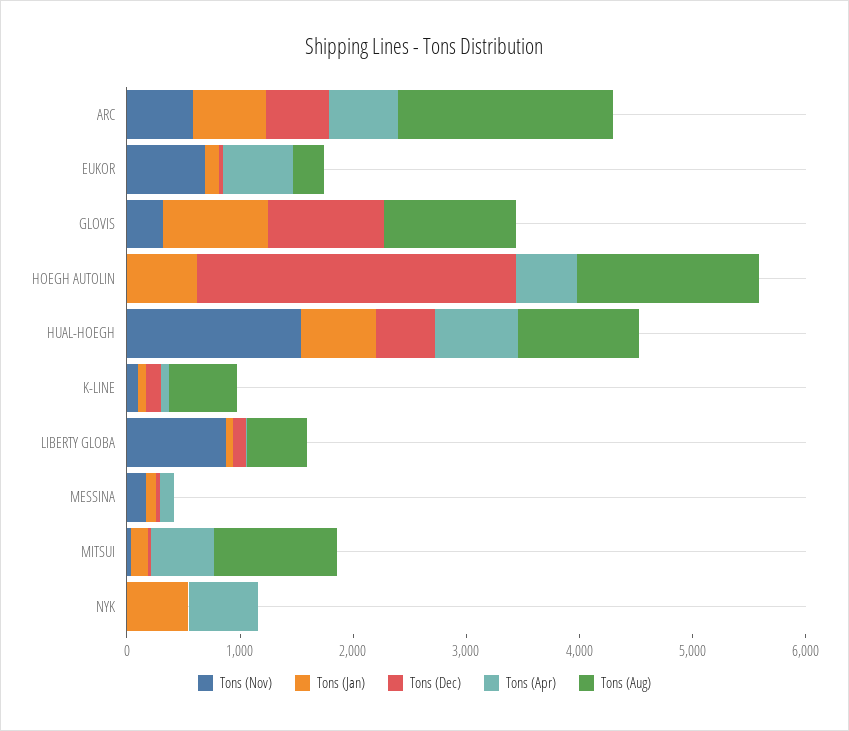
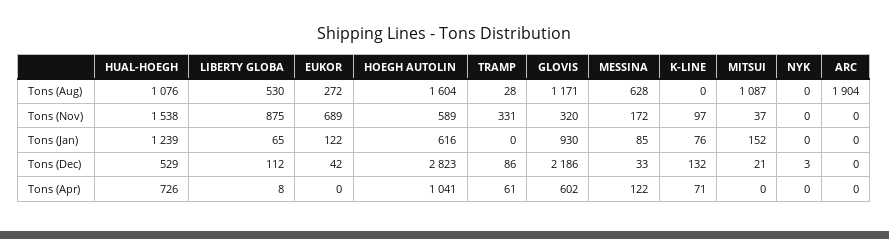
  {
    "Tons (Nov)": {
-     "ARC": 600,
+     "ARC": 0,
      "EUKOR": 689,
      "GLOVIS": 320,
-     "HOEGH AUTOLIN": 0,
+     "HOEGH AUTOLIN": 589,
      "HUAL-HOEGH": 1538,
      "K-LINE": 97,
      "LIBERTY GLOBA": 875,
      "MESSINA": 172,
      "MITSUI": 37,
-     "NYK": 0
+     "NYK": 0,
+     "TRAMP": 331
    },
    "Tons (Jan)": {
-     "ARC": 600,
+     "ARC": 0,
      "EUKOR": 122,
      "GLOVIS": 930,
      "HOEGH AUTOLIN": 616,
-     "HUAL-HOEGH": 600,
+     "HUAL-HOEGH": 1239,
      "K-LINE": 76,
      "LIBERTY GLOBA": 65,
      "MESSINA": 85,
      "MITSUI": 152,
-     "NYK": 600
+     "NYK": 0,
+     "TRAMP": 0
    },
    "Tons (Dec)": {
-     "ARC": 600,
+     "ARC": 0,
      "EUKOR": 42,
-     "GLOVIS": 1000,
+     "GLOVIS": 2186,
      "HOEGH AUTOLIN": 2823,
      "HUAL-HOEGH": 529,
      "K-LINE": 132,
      "LIBERTY GLOBA": 112,
      "MESSINA": 33,
      "MITSUI": 21,
-     "NYK": 3
+     "NYK": 3,
+     "TRAMP": 86
    },
    "Tons (Apr)": {
-     "ARC": 600,
+     "ARC": 0,
-     "EUKOR": 600,
+     "EUKOR": 0,
-     "GLOVIS": 0,
+     "GLOVIS": 602,
-     "HOEGH AUTOLIN": 600,
+     "HOEGH AUTOLIN": 1041,
      "HUAL-HOEGH": 726,
      "K-LINE": 71,
      "LIBERTY GLOBA": 8,
      "MESSINA": 122,
-     "MITSUI": 600,
+     "MITSUI": 0,
-     "NYK": 600
+     "NYK": 0,
+     "TRAMP": 61
    },
    "Tons (Aug)": {
      "ARC": 1904,
      "EUKOR": 272,
      "GLOVIS": 1171,
      "HOEGH AUTOLIN": 1604,
      "HUAL-HOEGH": 1076,
-     "K-LINE": 600,
+     "K-LINE": 0,
      "LIBERTY GLOBA": 530,
-     "MESSINA": 0,
+     "MESSINA": 628,
      "MITSUI": 1087,
-     "NYK": 0
+     "NYK": 0,
+     "TRAMP": 28
    }
  }

